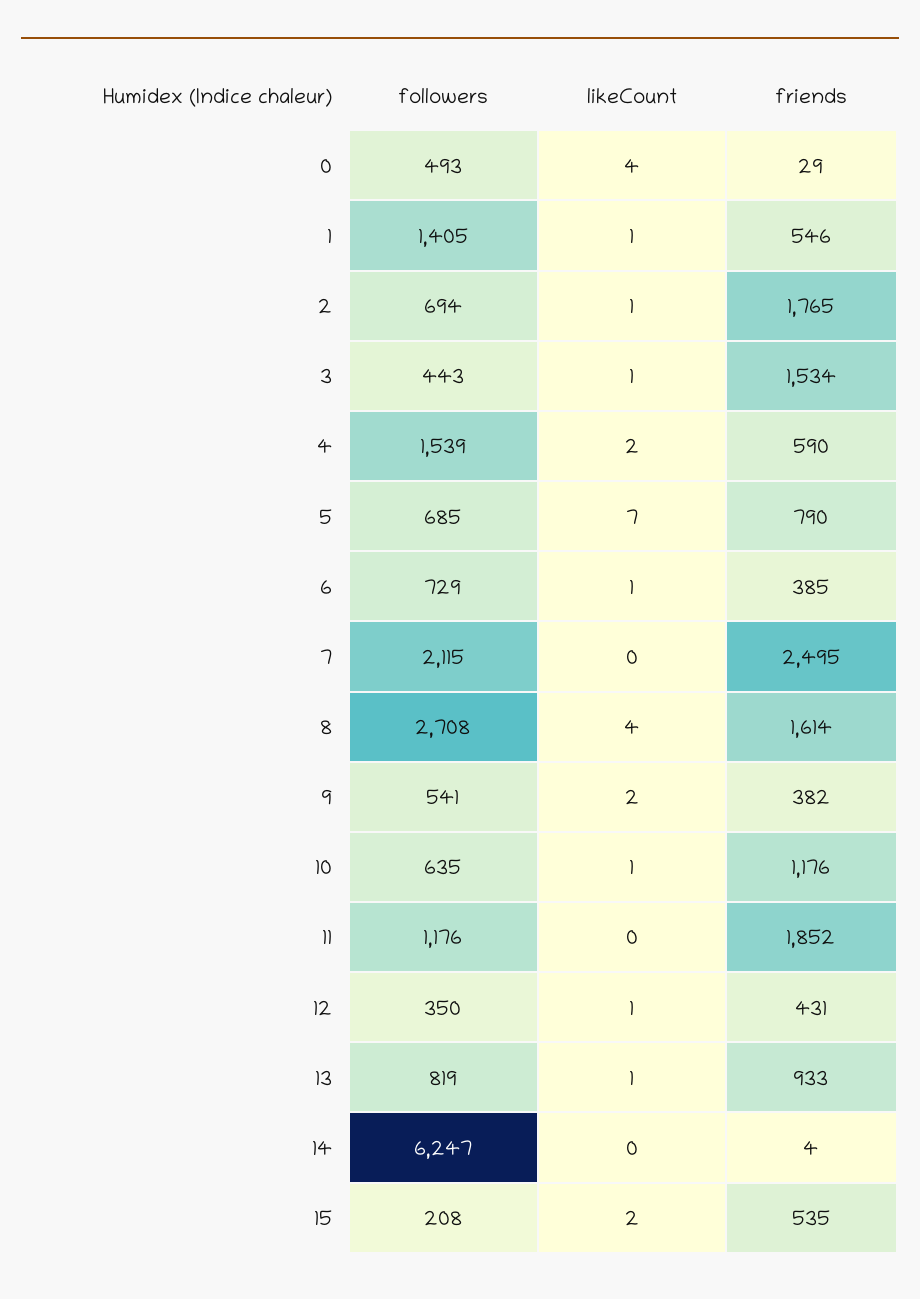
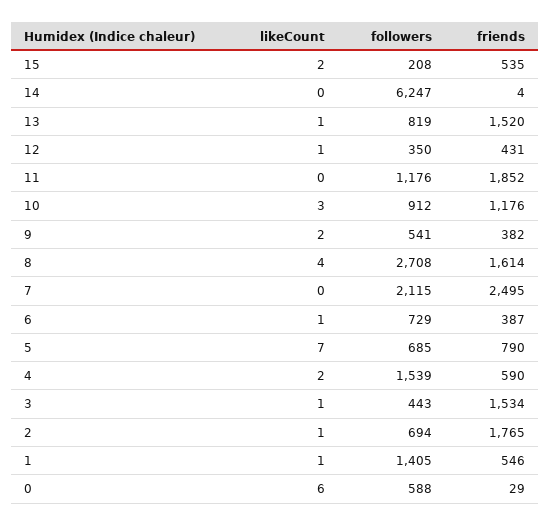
  {
    "followers": {
-     "0": 493,
+     "0": 588,
      "1": 1405,
      "2": 694,
      "3": 443,
      "4": 1539,
      "5": 685,
      "6": 729,
      "7": 2115,
      "8": 2708,
      "9": 541,
-     "10": 635,
+     "10": 912,
      "11": 1176,
      "12": 350,
      "13": 819,
      "14": 6247,
      "15": 208
    },
    "likeCount": {
-     "0": 4,
+     "0": 6,
      "1": 1,
      "2": 1,
      "3": 1,
      "4": 2,
      "5": 7,
      "6": 1,
      "7": 0,
      "8": 4,
      "9": 2,
-     "10": 1,
+     "10": 3,
      "11": 0,
      "12": 1,
      "13": 1,
      "14": 0,
      "15": 2
    },
    "friends": {
      "0": 29,
      "1": 546,
      "2": 1765,
      "3": 1534,
      "4": 590,
      "5": 790,
-     "6": 385,
+     "6": 387,
      "7": 2495,
      "8": 1614,
      "9": 382,
      "10": 1176,
      "11": 1852,
      "12": 431,
-     "13": 933,
+     "13": 1520,
      "14": 4,
      "15": 535
    }
  }

